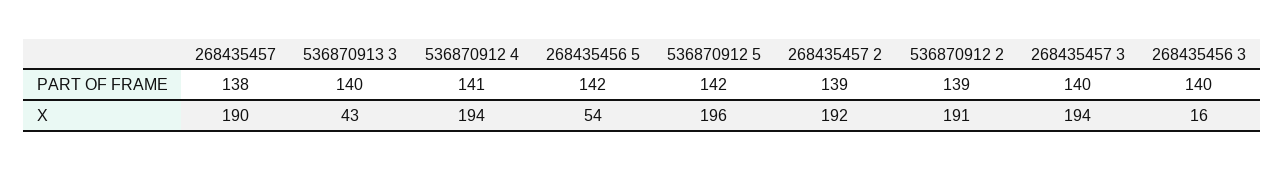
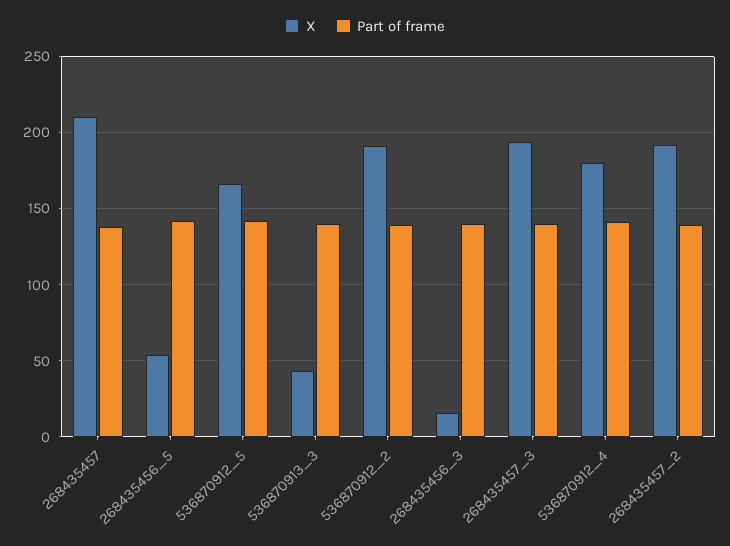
  {
    "PART OF FRAME": {
      "268435457": 138,
      "536870913 3": 140,
      "536870912 4": 141,
      "268435456 5": 142,
      "536870912 5": 142,
      "268435457 2": 139,
      "536870912 2": 139,
      "268435457 3": 140,
      "268435456 3": 140
    },
    "X": {
-     "268435457": 190,
+     "268435457": 210,
      "536870913 3": 43,
-     "536870912 4": 194,
+     "536870912 4": 180,
      "268435456 5": 54,
-     "536870912 5": 196,
+     "536870912 5": 165,
      "268435457 2": 192,
      "536870912 2": 191,
      "268435457 3": 194,
      "268435456 3": 16
    }
  }

